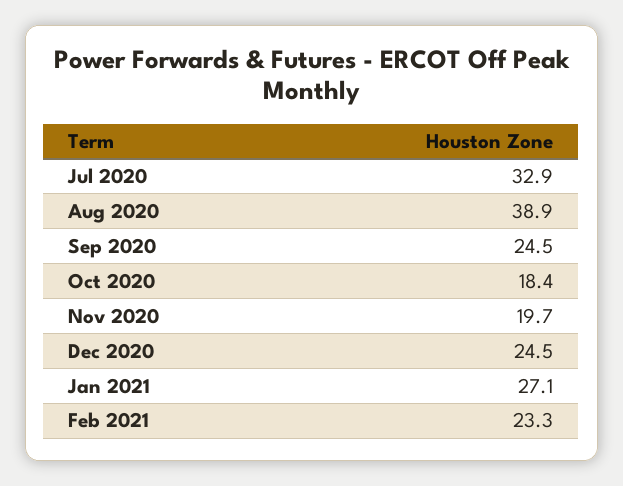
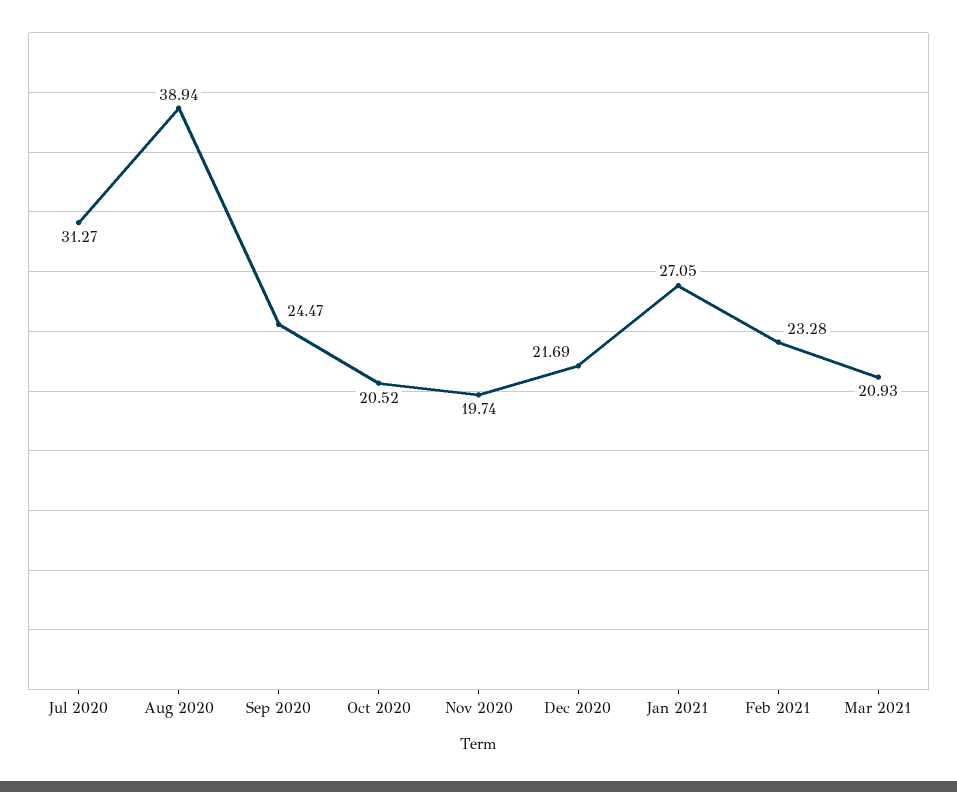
  {
-   "Jul 2020": 32.9,
+   "Jul 2020": 31.27,
    "Aug 2020": 38.94,
    "Sep 2020": 24.47,
-   "Oct 2020": 18.4,
+   "Oct 2020": 20.52,
    "Nov 2020": 19.74,
-   "Dec 2020": 24.5,
+   "Dec 2020": 21.69,
    "Jan 2021": 27.05,
-   "Feb 2021": 23.28
+   "Feb 2021": 23.28,
+   "Mar 2021": 20.93
  }

